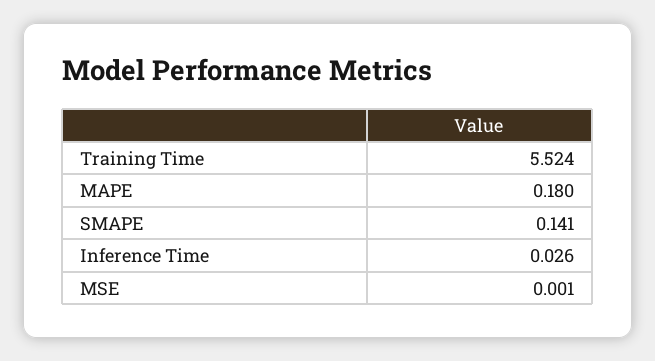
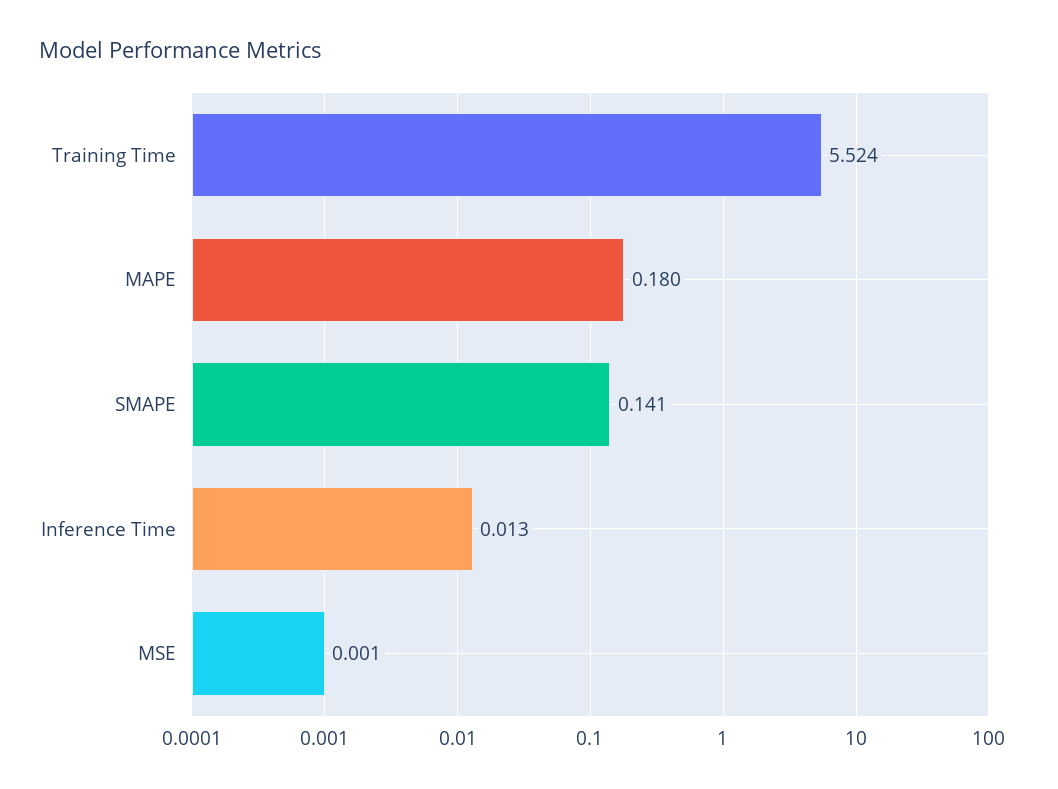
  {
    "Training Time": 5.524,
    "MAPE": 0.18,
    "SMAPE": 0.141,
-   "Inference Time": 0.026,
+   "Inference Time": 0.013,
    "MSE": 0.001
  }

